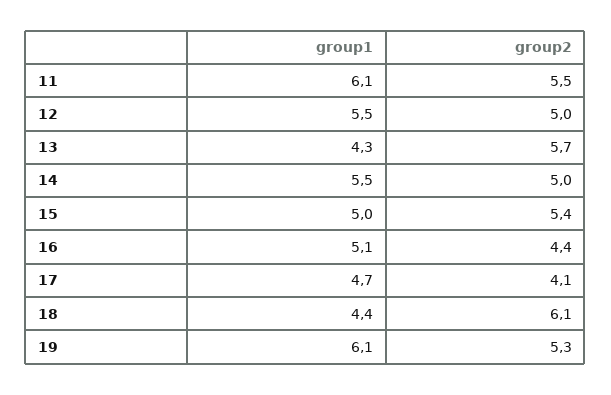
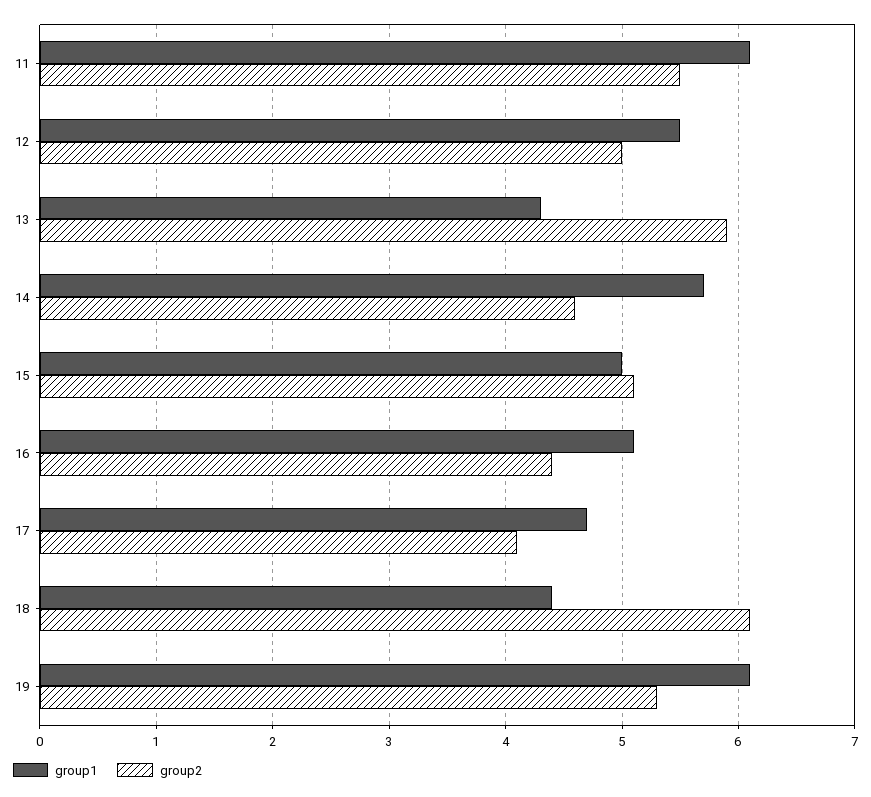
  {
    "group1": {
      "11": 6.1,
      "12": 5.5,
      "13": 4.3,
-     "14": 5.5,
+     "14": 5.7,
      "15": 5,
      "16": 5.1,
      "17": 4.7,
      "18": 4.4,
      "19": 6.1
    },
    "group2": {
      "11": 5.5,
      "12": 5,
-     "13": 5.7,
+     "13": 5.9,
-     "14": 5,
+     "14": 4.6,
-     "15": 5.4,
+     "15": 5.1,
      "16": 4.4,
      "17": 4.1,
      "18": 6.1,
      "19": 5.3
    }
  }

